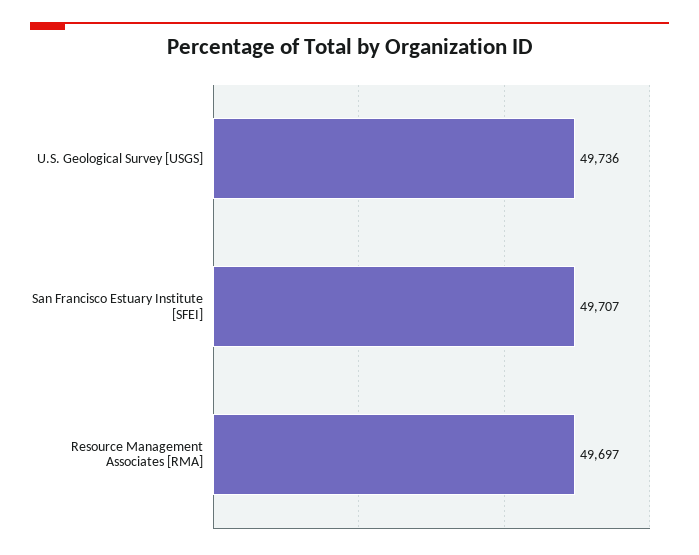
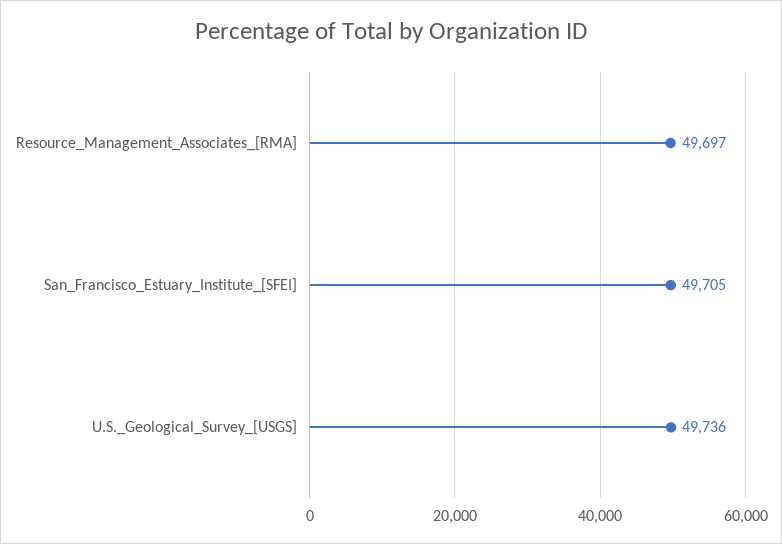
  {
    "U.S. Geological Survey [USGS]": 49736,
-   "San Francisco Estuary Institute [SFEI]": 49707,
+   "San Francisco Estuary Institute [SFEI]": 49705,
    "Resource Management Associates [RMA]": 49697
  }

